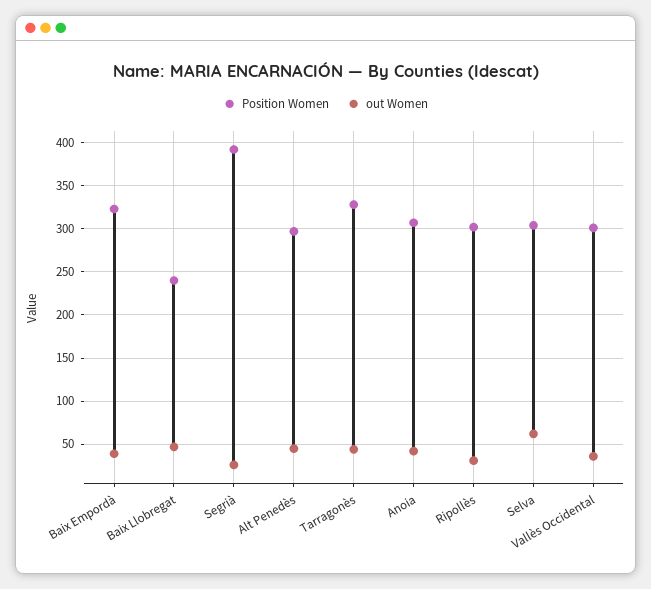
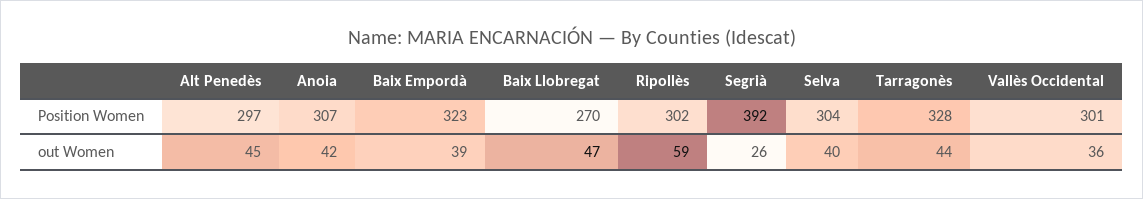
  {
    "Position Women": {
      "Baix Empordà": 323,
-     "Baix Llobregat": 240,
+     "Baix Llobregat": 270,
      "Segrià": 392,
      "Alt Penedès": 297,
      "Tarragonès": 328,
      "Anoia": 307,
      "Ripollès": 302,
      "Selva": 304,
      "Vallès Occidental": 301
    },
    "out Women": {
      "Baix Empordà": 39,
      "Baix Llobregat": 47,
      "Segrià": 26,
      "Alt Penedès": 45,
      "Tarragonès": 44,
      "Anoia": 42,
-     "Ripollès": 30,
+     "Ripollès": 59,
-     "Selva": 60,
+     "Selva": 40,
      "Vallès Occidental": 36
    }
  }

